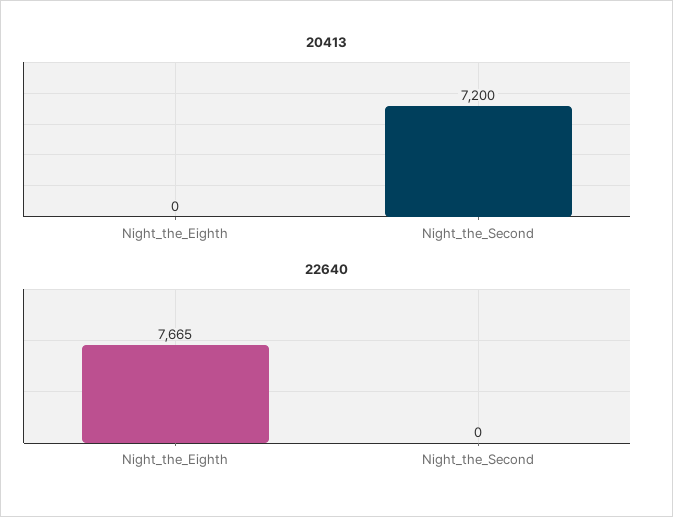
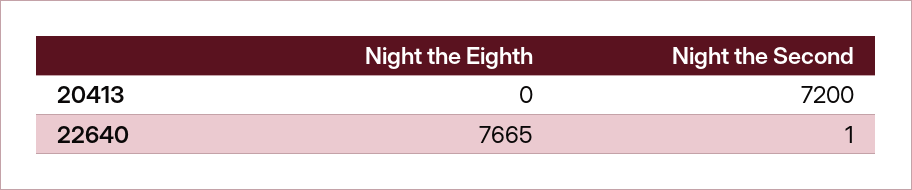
  {
    "20413": {
      "Night_the_Eighth": 0,
      "Night_the_Second": 7200
    },
    "22640": {
      "Night_the_Eighth": 7665,
-     "Night_the_Second": 0
+     "Night_the_Second": 1
    }
  }

